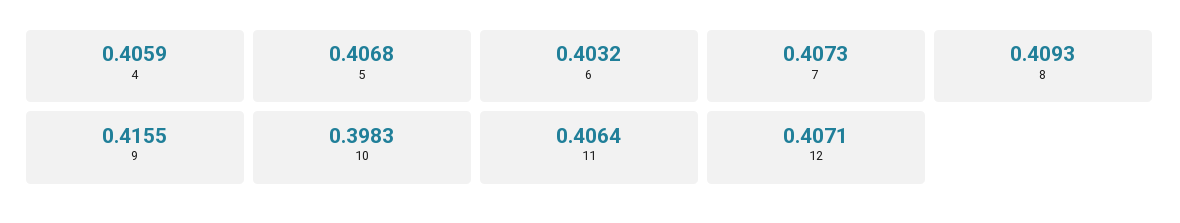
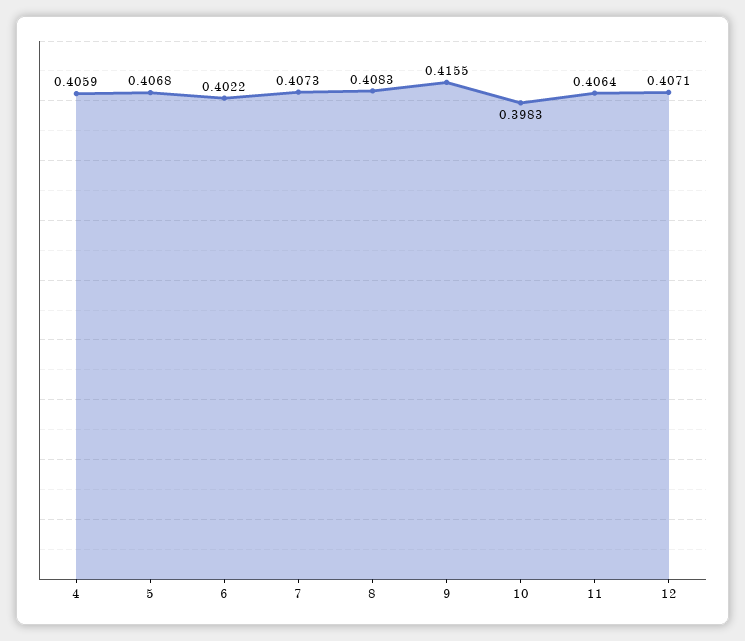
  {
    "4": 0.4059,
    "5": 0.4068,
-   "6": 0.4032,
+   "6": 0.4022,
    "7": 0.4073,
-   "8": 0.4093,
+   "8": 0.4083,
    "9": 0.4155,
    "10": 0.3983,
    "11": 0.4064,
    "12": 0.4071
  }

